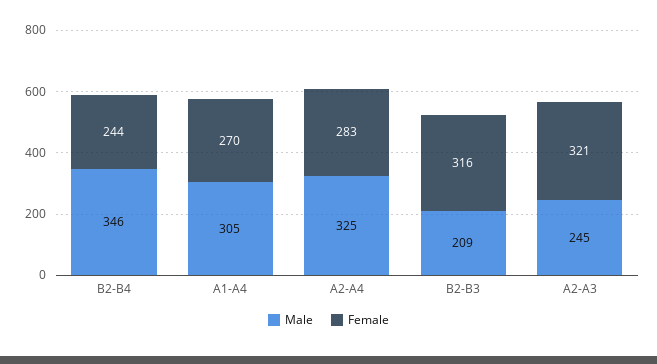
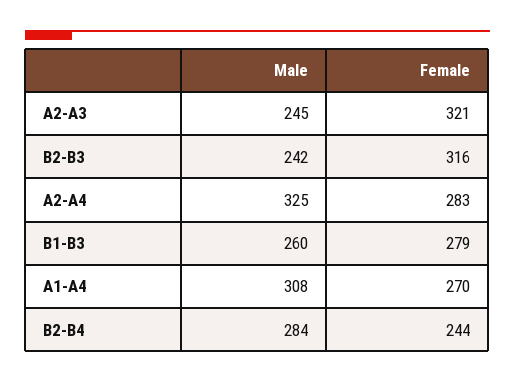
  {
    "Male": {
-     "B2-B4": 346,
+     "B2-B4": 284,
-     "A1-A4": 305,
+     "A1-A4": 308,
      "A2-A4": 325,
-     "B2-B3": 209,
+     "B2-B3": 242,
-     "A2-A3": 245
+     "A2-A3": 245,
+     "B1-B3": 260
    },
    "Female": {
      "B2-B4": 244,
      "A1-A4": 270,
      "A2-A4": 283,
      "B2-B3": 316,
-     "A2-A3": 321
+     "A2-A3": 321,
+     "B1-B3": 279
    }
  }

